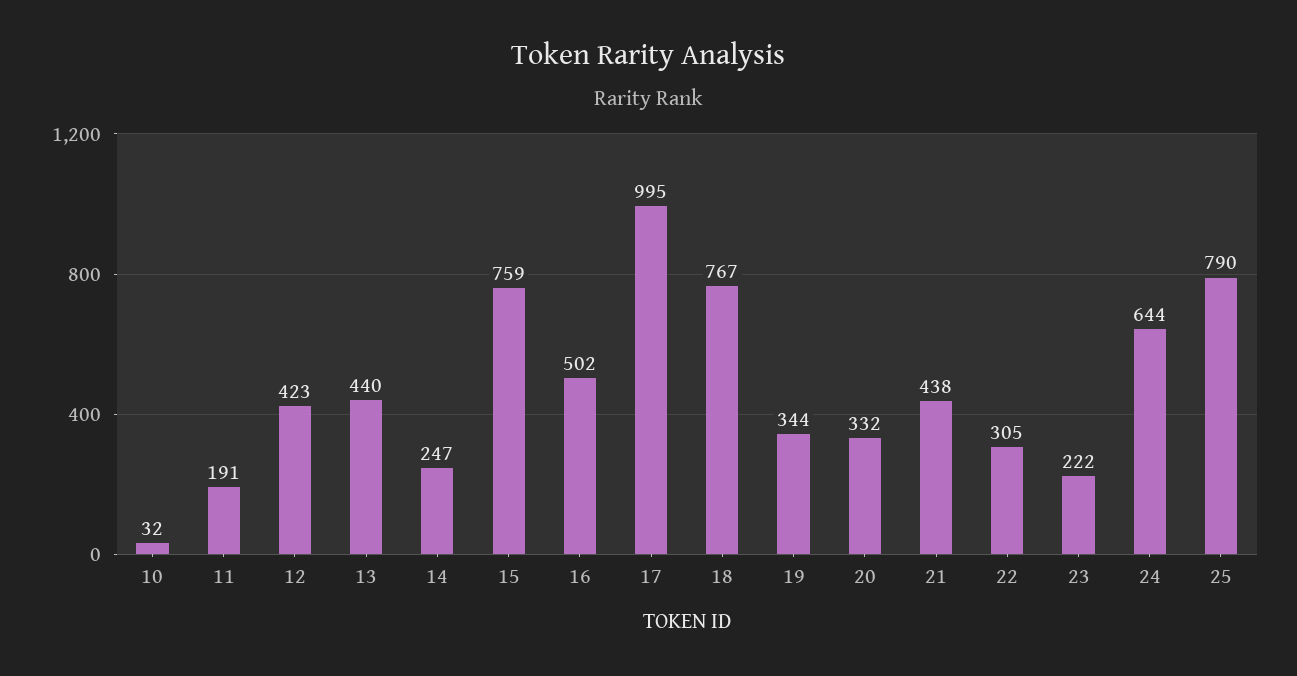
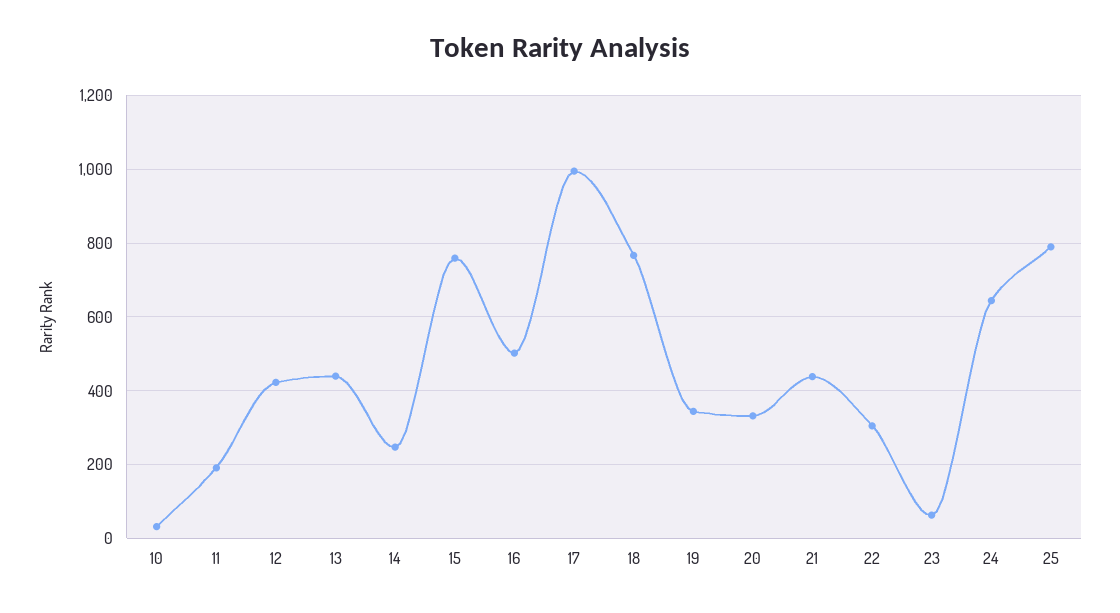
  {
    "10": 32,
    "11": 191,
    "12": 423,
    "13": 440,
    "14": 247,
    "15": 759,
    "16": 502,
    "17": 995,
    "18": 767,
    "19": 344,
    "20": 332,
    "21": 438,
    "22": 305,
-   "23": 222,
+   "23": 60,
    "24": 644,
    "25": 790
  }

